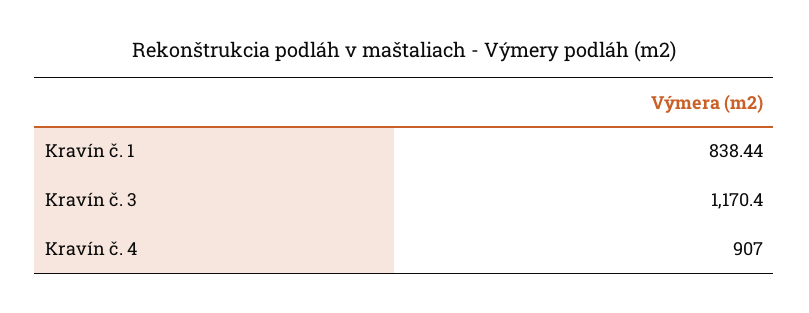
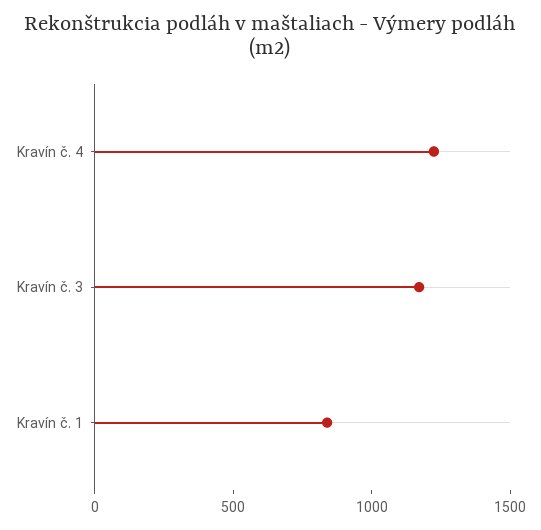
  {
    "Kravín č. 1": 838.44,
    "Kravín č. 3": 1170.4,
-   "Kravín č. 4": 907
+   "Kravín č. 4": 1200
  }

